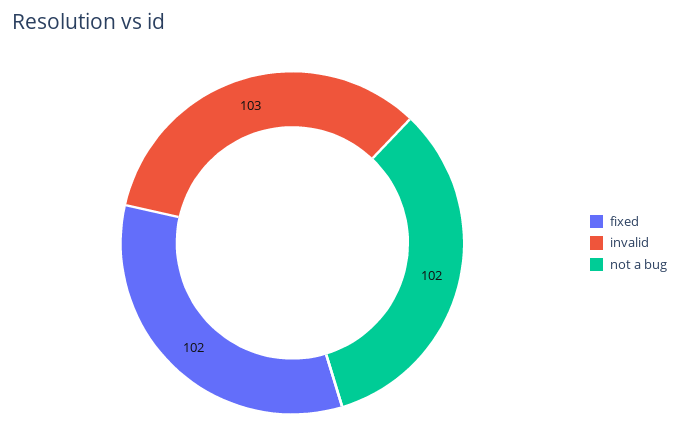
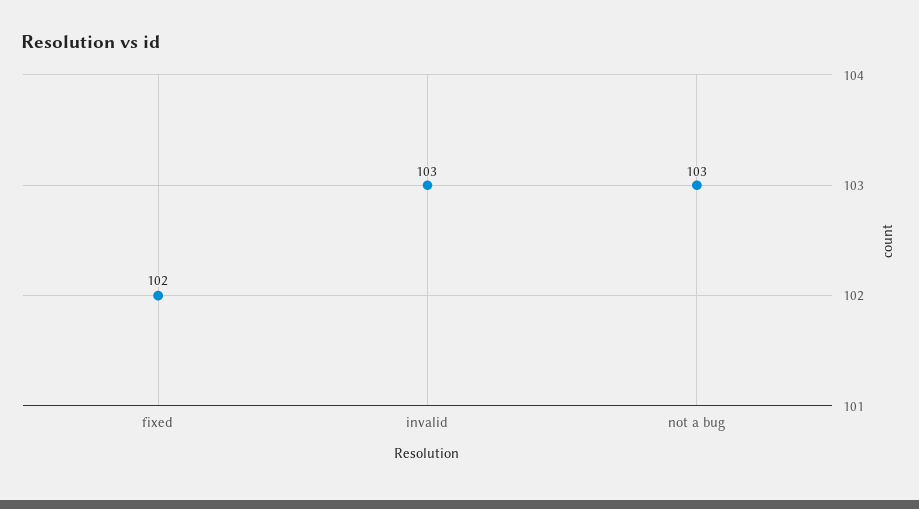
  {
    "fixed": 102,
    "invalid": 103,
-   "not a bug": 102
+   "not a bug": 103
  }

